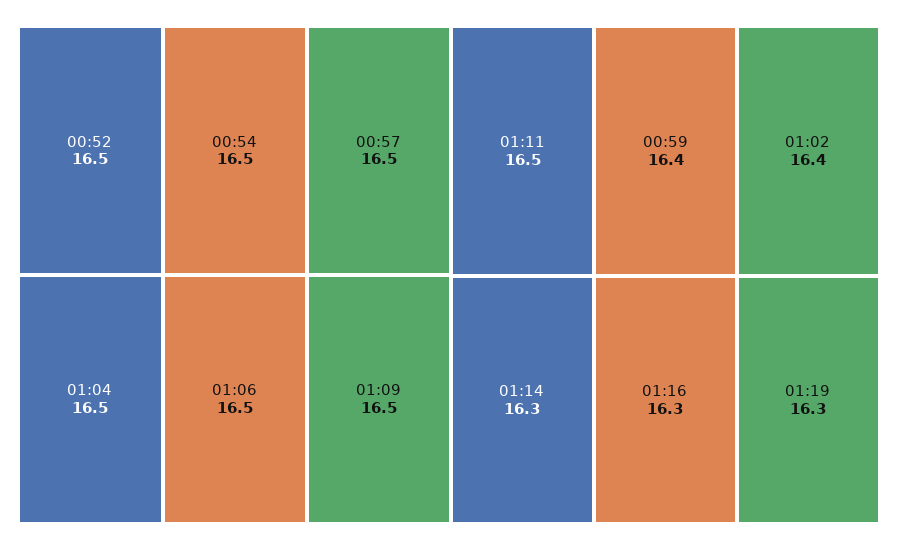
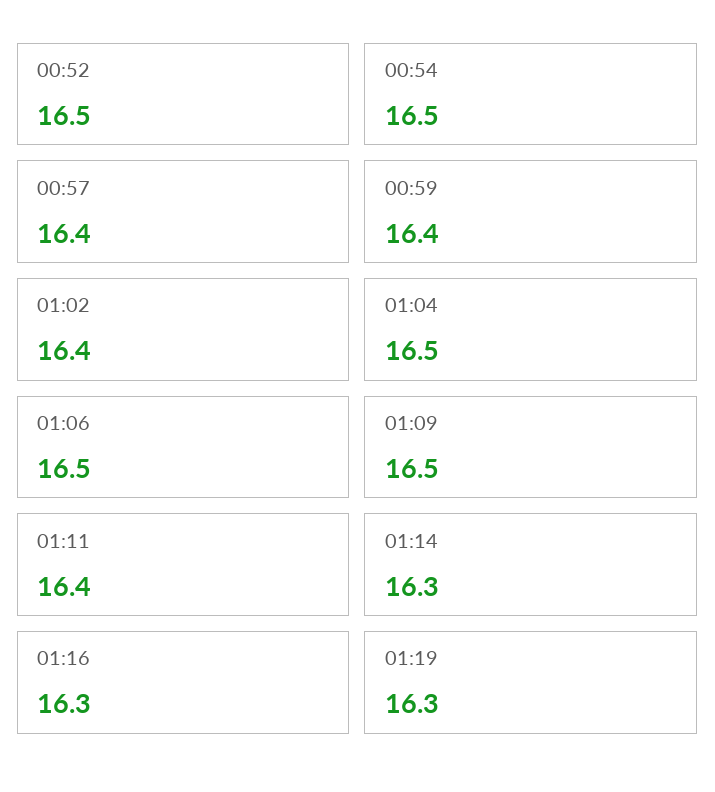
  {
    "00:52": 16.5,
    "00:54": 16.5,
-   "00:57": 16.5,
+   "00:57": 16.4,
    "01:04": 16.5,
    "01:06": 16.5,
    "01:09": 16.5,
-   "01:11": 16.5,
+   "01:11": 16.4,
    "00:59": 16.4,
    "01:02": 16.4,
    "01:14": 16.3,
    "01:16": 16.3,
    "01:19": 16.3
  }

